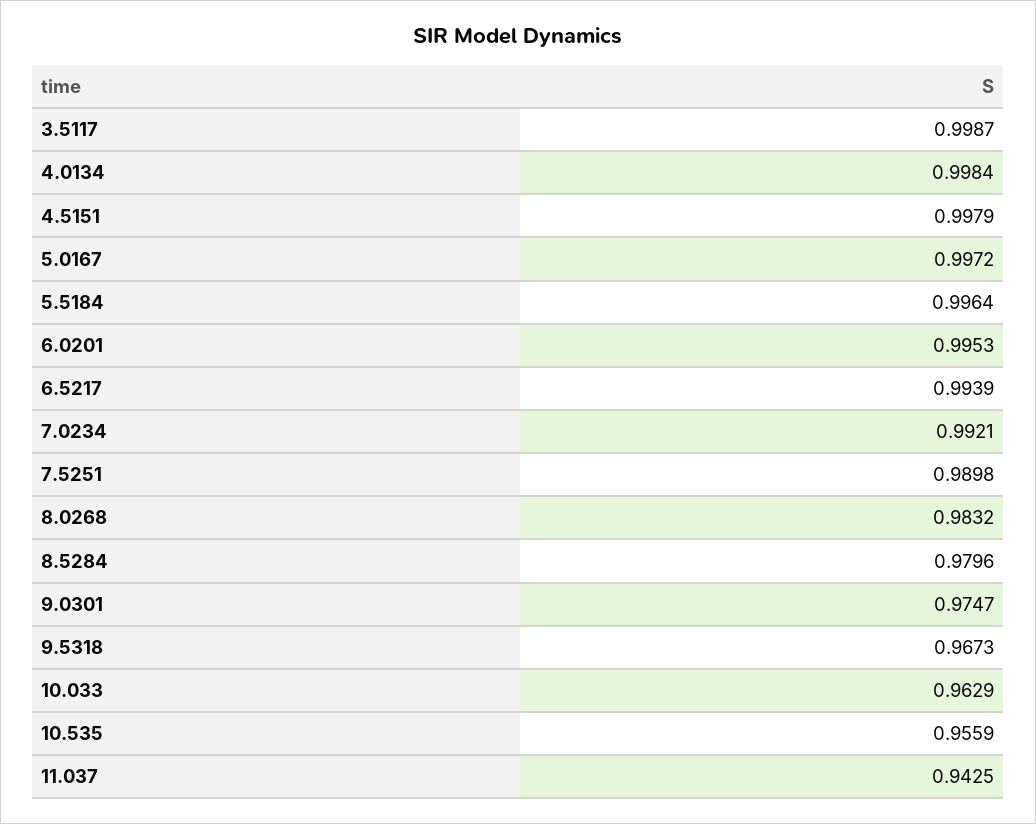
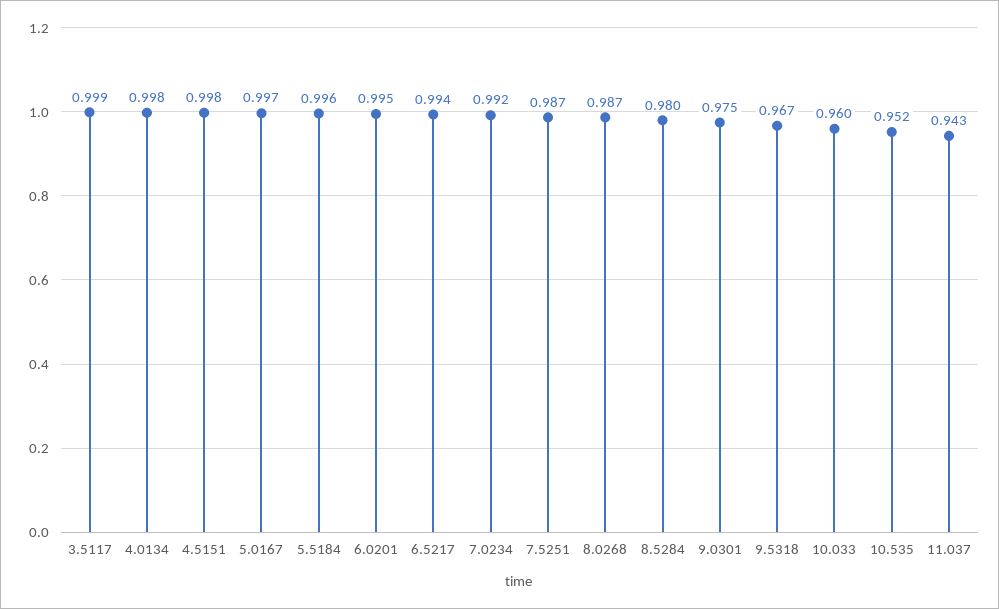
  {
    "3.5117": 0.9987,
    "4.0134": 0.9984,
    "4.5151": 0.9979,
    "5.0167": 0.9972,
    "5.5184": 0.9964,
    "6.0201": 0.9953,
    "6.5217": 0.9939,
    "7.0234": 0.9921,
-   "7.5251": 0.9898,
+   "7.5251": 0.987,
-   "8.0268": 0.9832,
+   "8.0268": 0.987,
    "8.5284": 0.9796,
    "9.0301": 0.9747,
    "9.5318": 0.9673,
-   "10.033": 0.9629,
+   "10.033": 0.96,
-   "10.535": 0.9559,
+   "10.535": 0.952,
    "11.037": 0.9425
  }

